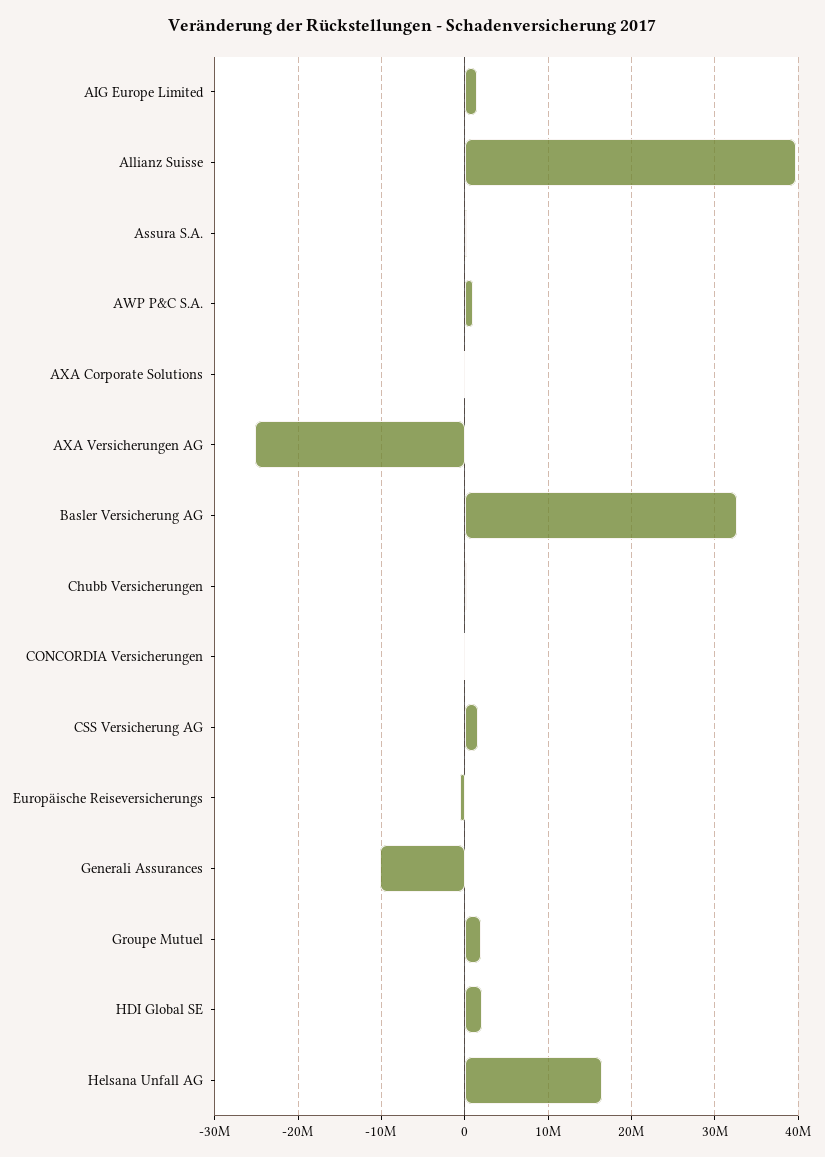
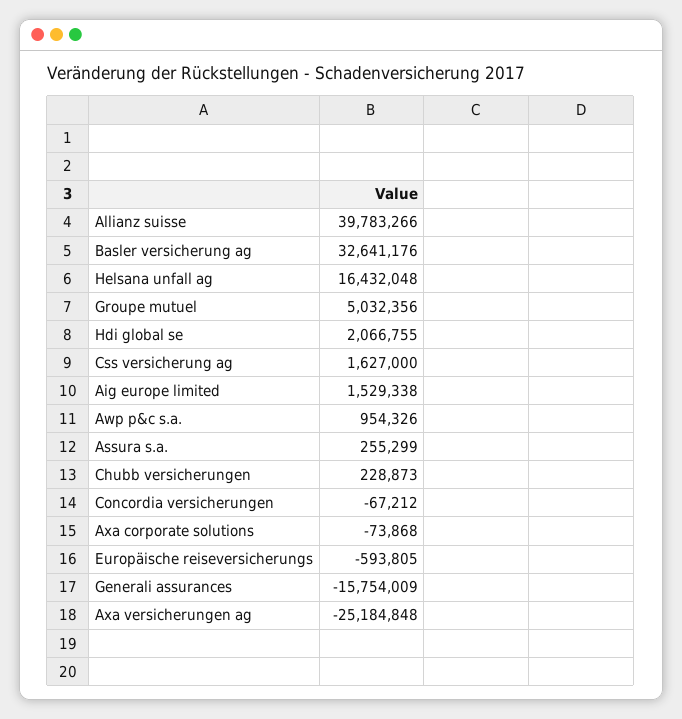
  {
    "AIG Europe Limited": 1529338,
    "Allianz Suisse": 39783266,
    "Assura S.A.": 255299,
    "AWP P&C S.A.": 954326,
    "AXA Corporate Solutions": -73868,
    "AXA Versicherungen AG": -25184848,
    "Basler Versicherung AG": 32641176,
    "Chubb Versicherungen": 228873,
    "CONCORDIA Versicherungen": -67212,
    "CSS Versicherung AG": 1627000,
    "Europäische Reiseversicherungs": -593805,
-   "Generali Assurances": -10000000,
+   "Generali Assurances": -15754009,
-   "Groupe Mutuel": 2000000,
+   "Groupe Mutuel": 5032356,
    "HDI Global SE": 2066755,
    "Helsana Unfall AG": 16432048
  }

